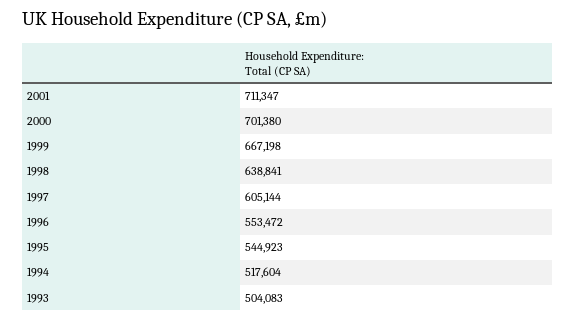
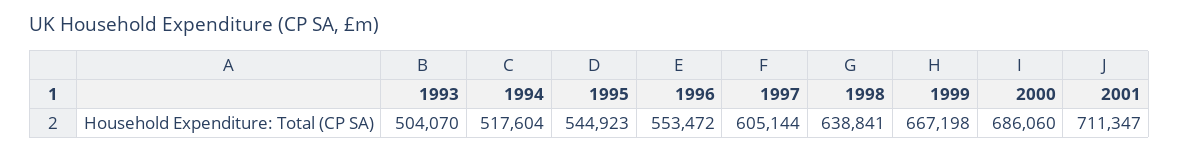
  {
    "2001": 711347,
-   "2000": 701380,
+   "2000": 686060,
    "1999": 667198,
    "1998": 638841,
    "1997": 605144,
    "1996": 553472,
    "1995": 544923,
    "1994": 517604,
-   "1993": 504083
+   "1993": 504070
  }

